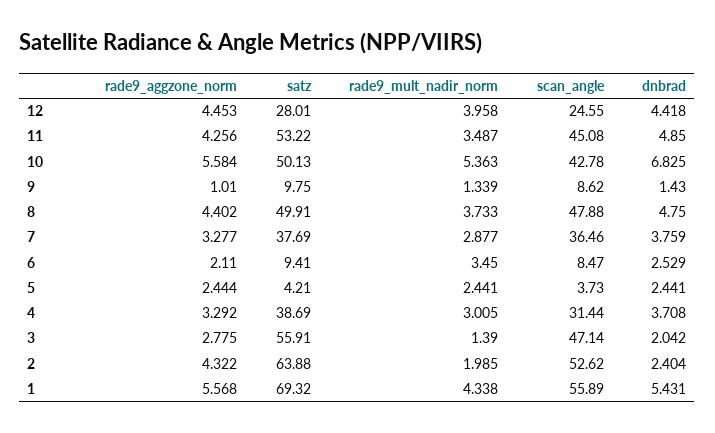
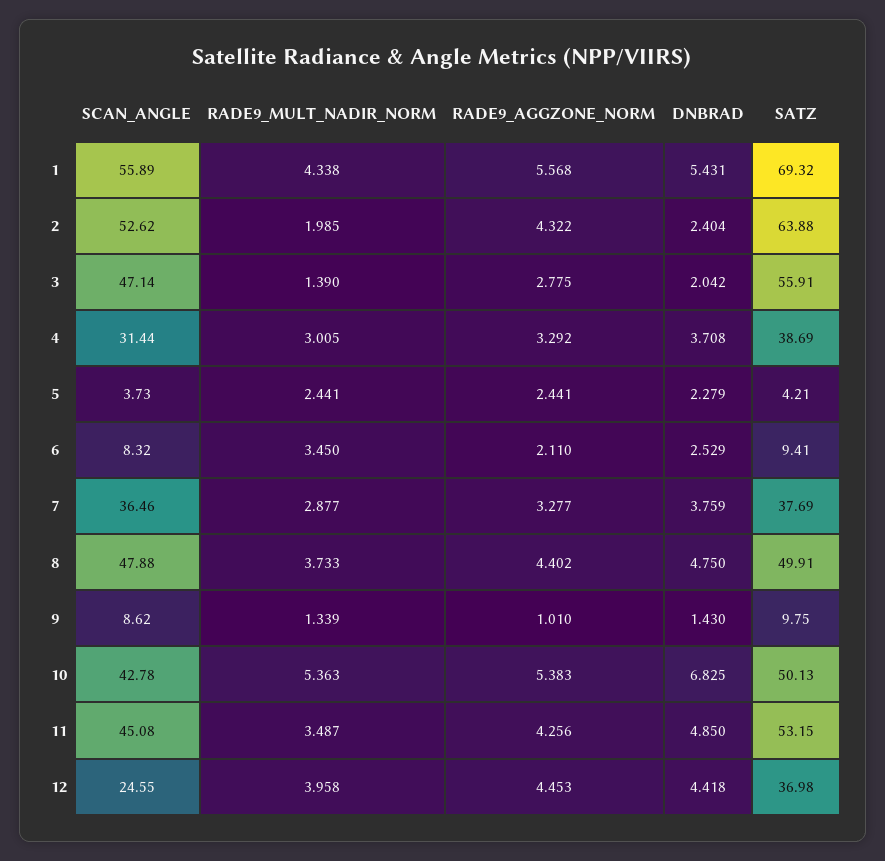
  {
    "rade9_aggzone_norm": {
      "12": 4.453,
      "11": 4.256,
-     "10": 5.584,
+     "10": 5.383,
      "9": 1.01,
      "8": 4.402,
      "7": 3.277,
      "6": 2.11,
-     "5": 2.444,
+     "5": 2.441,
      "4": 3.292,
      "3": 2.775,
      "2": 4.322,
      "1": 5.568
    },
    "satz": {
-     "12": 28.01,
+     "12": 36.98,
-     "11": 53.22,
+     "11": 53.15,
      "10": 50.13,
      "9": 9.75,
      "8": 49.91,
      "7": 37.69,
      "6": 9.41,
      "5": 4.21,
      "4": 38.69,
      "3": 55.91,
      "2": 63.88,
      "1": 69.32
    },
    "rade9_mult_nadir_norm": {
      "12": 3.958,
      "11": 3.487,
      "10": 5.363,
      "9": 1.339,
      "8": 3.733,
      "7": 2.877,
      "6": 3.45,
      "5": 2.441,
      "4": 3.005,
      "3": 1.39,
      "2": 1.985,
      "1": 4.338
    },
    "scan_angle": {
      "12": 24.55,
      "11": 45.08,
      "10": 42.78,
      "9": 8.62,
      "8": 47.88,
      "7": 36.46,
-     "6": 8.47,
+     "6": 8.32,
      "5": 3.73,
      "4": 31.44,
      "3": 47.14,
      "2": 52.62,
      "1": 55.89
    },
    "dnbrad": {
      "12": 4.418,
      "11": 4.85,
      "10": 6.825,
      "9": 1.43,
      "8": 4.75,
      "7": 3.759,
      "6": 2.529,
-     "5": 2.441,
+     "5": 2.279,
      "4": 3.708,
      "3": 2.042,
      "2": 2.404,
      "1": 5.431
    }
  }

